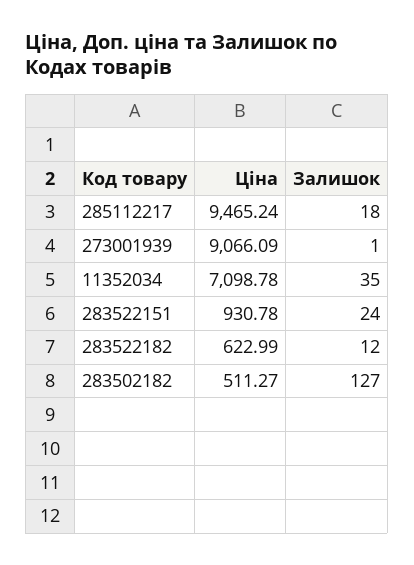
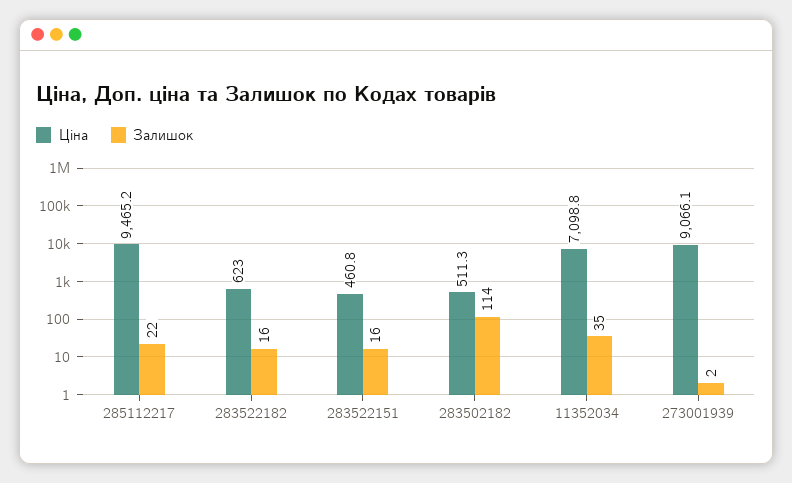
  {
    "Ціна": {
      "285112217": 9465.24,
      "273001939": 9066.09,
      "11352034": 7098.78,
-     "283522151": 930.78,
+     "283522151": 460.8,
      "283522182": 622.99,
      "283502182": 511.27
    },
    "Залишок": {
-     "285112217": 18,
+     "285112217": 22,
-     "273001939": 1,
+     "273001939": 2,
      "11352034": 35,
-     "283522151": 24,
+     "283522151": 16,
-     "283522182": 12,
+     "283522182": 16,
-     "283502182": 127
+     "283502182": 114
    }
  }

